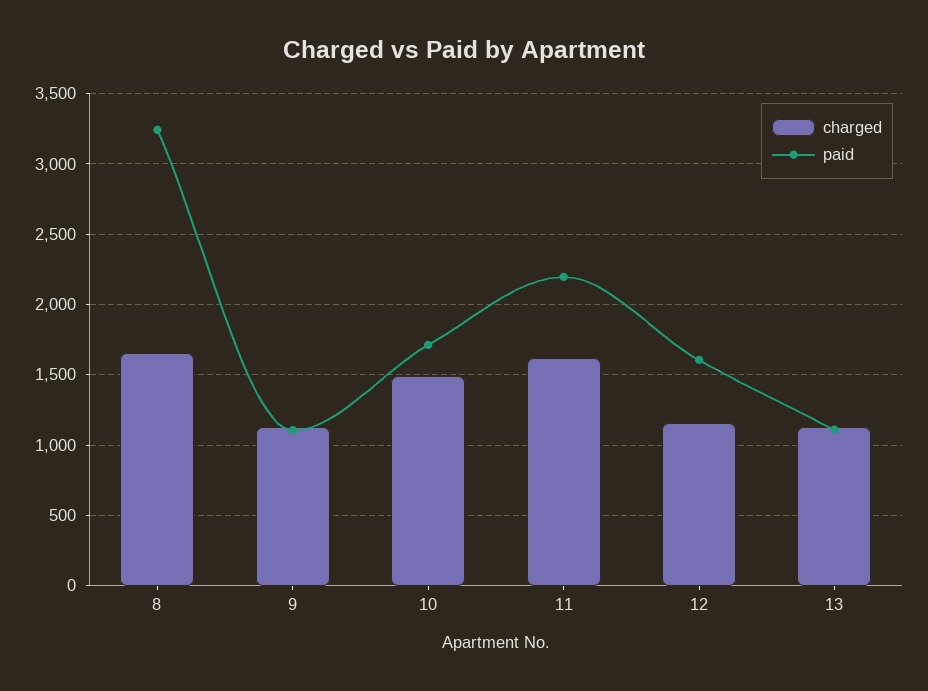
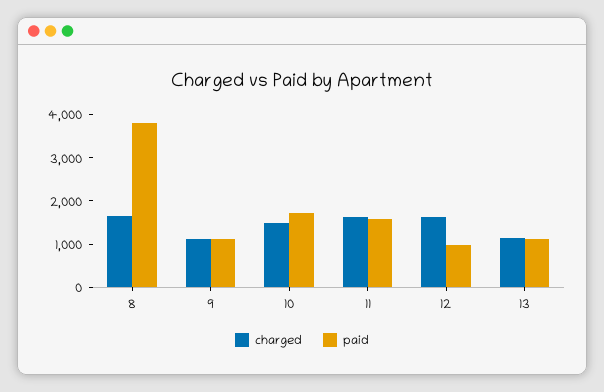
  {
    "charged": {
      "8": 1650,
      "9": 1150,
      "10": 1500,
      "11": 1600,
-     "12": 1150,
+     "12": 1600,
      "13": 1150
    },
    "paid": {
-     "8": 3250,
+     "8": 3800,
      "9": 1100,
      "10": 1700,
-     "11": 2200,
+     "11": 1600,
-     "12": 1600,
+     "12": 1000,
      "13": 1100
    }
  }

